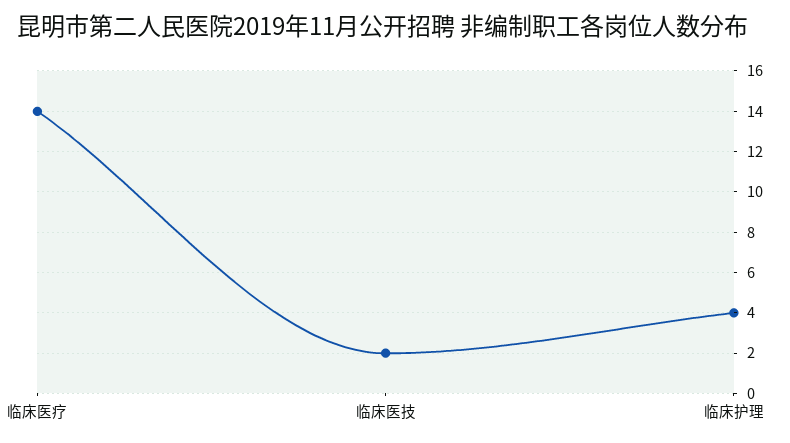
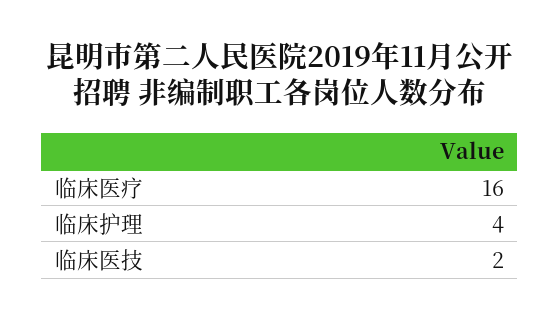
  {
-   "临床医疗": 14,
+   "临床医疗": 16,
    "临床医技": 2,
    "临床护理": 4
  }

